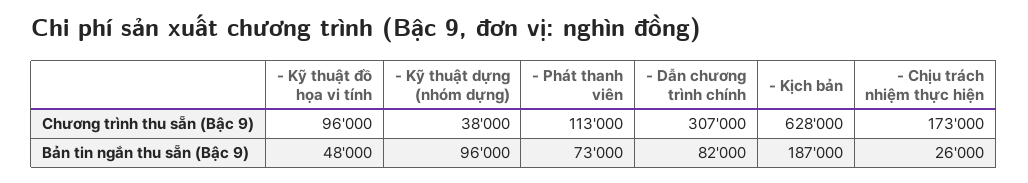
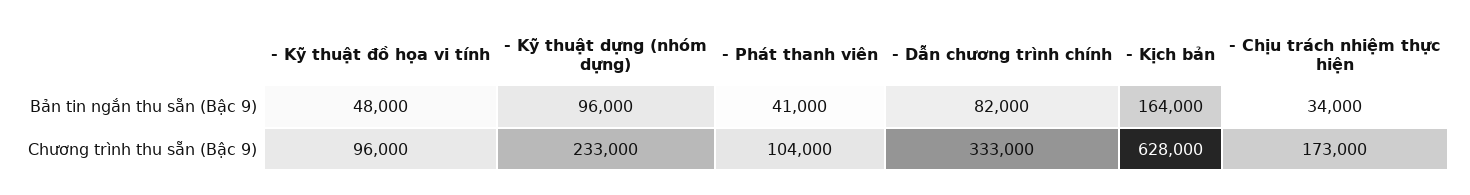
  {
    "- Kỹ thuật đồ họa vi tính": {
      "Chương trình thu sẵn (Bậc 9)": 96000,
      "Bản tin ngắn thu sẵn (Bậc 9)": 48000
    },
    "- Kỹ thuật dựng (nhóm dựng)": {
-     "Chương trình thu sẵn (Bậc 9)": 38000,
+     "Chương trình thu sẵn (Bậc 9)": 233000,
      "Bản tin ngắn thu sẵn (Bậc 9)": 96000
    },
    "- Phát thanh viên": {
-     "Chương trình thu sẵn (Bậc 9)": 113000,
+     "Chương trình thu sẵn (Bậc 9)": 104000,
-     "Bản tin ngắn thu sẵn (Bậc 9)": 73000
+     "Bản tin ngắn thu sẵn (Bậc 9)": 41000
    },
    "- Dẫn chương trình chính": {
-     "Chương trình thu sẵn (Bậc 9)": 307000,
+     "Chương trình thu sẵn (Bậc 9)": 333000,
      "Bản tin ngắn thu sẵn (Bậc 9)": 82000
    },
    "- Kịch bản": {
      "Chương trình thu sẵn (Bậc 9)": 628000,
-     "Bản tin ngắn thu sẵn (Bậc 9)": 187000
+     "Bản tin ngắn thu sẵn (Bậc 9)": 164000
    },
    "- Chịu trách nhiệm thực hiện": {
      "Chương trình thu sẵn (Bậc 9)": 173000,
-     "Bản tin ngắn thu sẵn (Bậc 9)": 26000
+     "Bản tin ngắn thu sẵn (Bậc 9)": 34000
    }
  }

